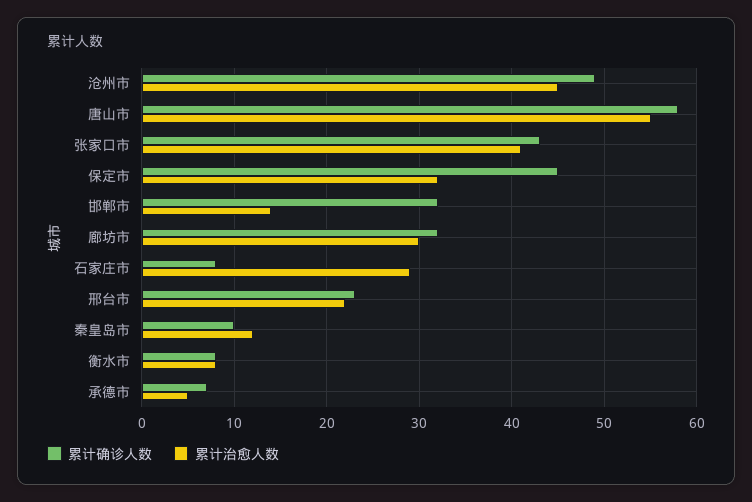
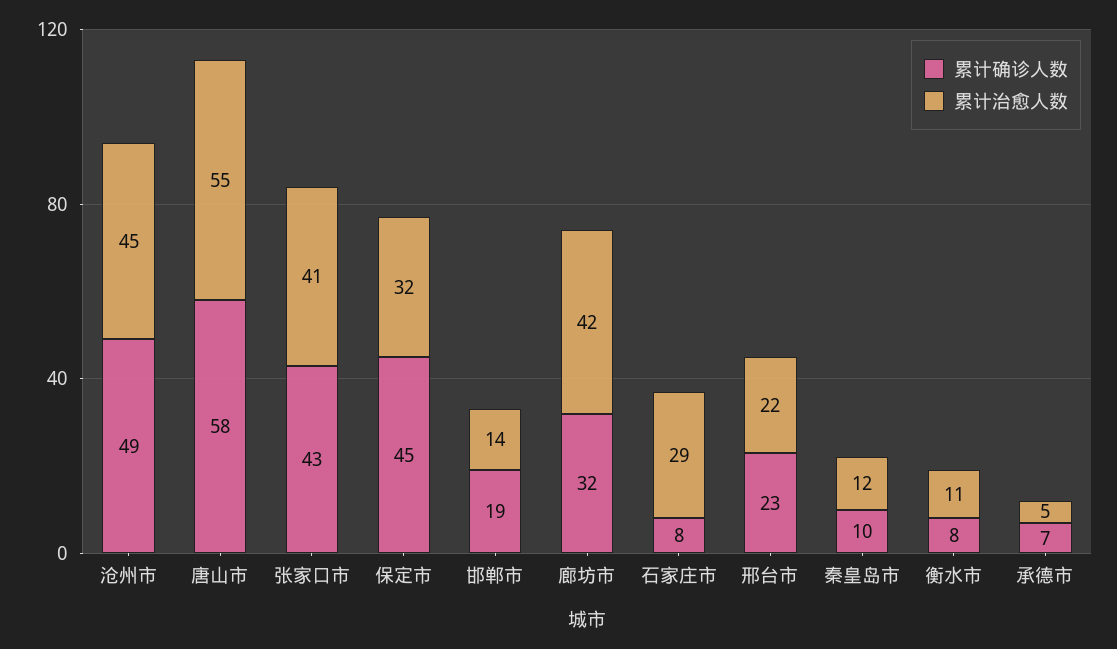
  {
    "累计确诊人数": {
      "沧州市": 49,
      "唐山市": 58,
      "张家口市": 43,
      "保定市": 45,
-     "邯郸市": 32,
+     "邯郸市": 19,
      "廊坊市": 32,
      "石家庄市": 8,
      "邢台市": 23,
      "秦皇岛市": 10,
      "衡水市": 8,
      "承德市": 7
    },
    "累计治愈人数": {
      "沧州市": 45,
      "唐山市": 55,
      "张家口市": 41,
      "保定市": 32,
      "邯郸市": 14,
-     "廊坊市": 30,
+     "廊坊市": 42,
      "石家庄市": 29,
      "邢台市": 22,
      "秦皇岛市": 12,
-     "衡水市": 8,
+     "衡水市": 11,
      "承德市": 5
    }
  }

